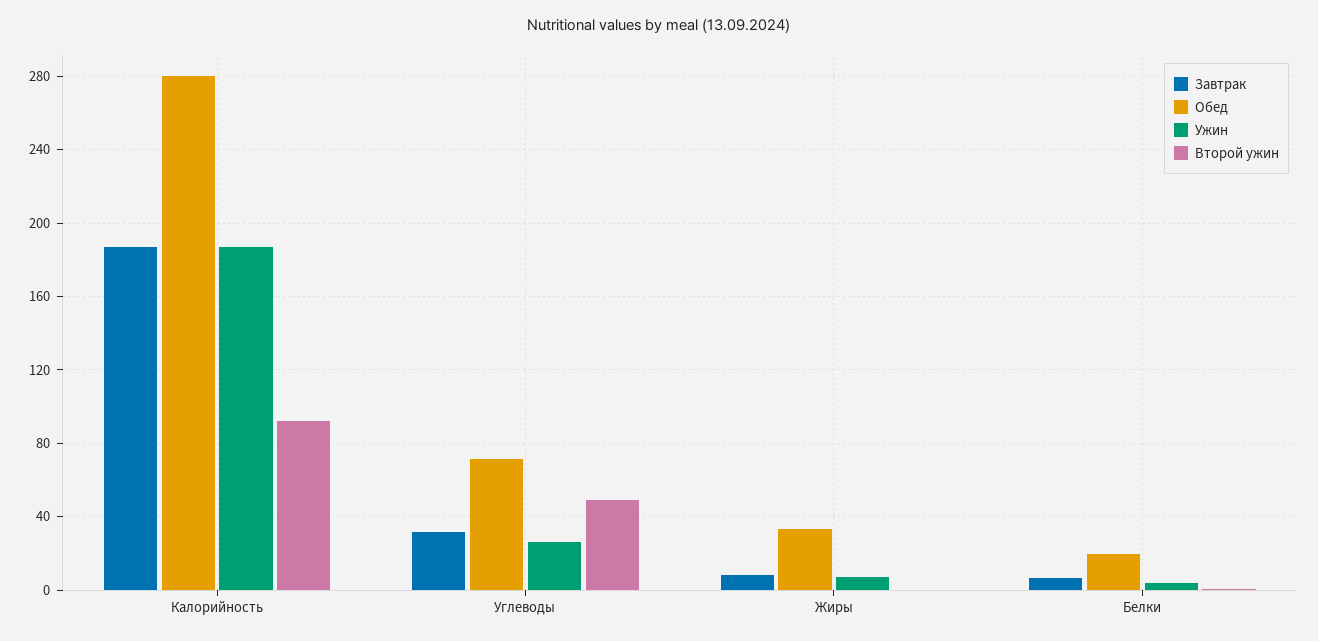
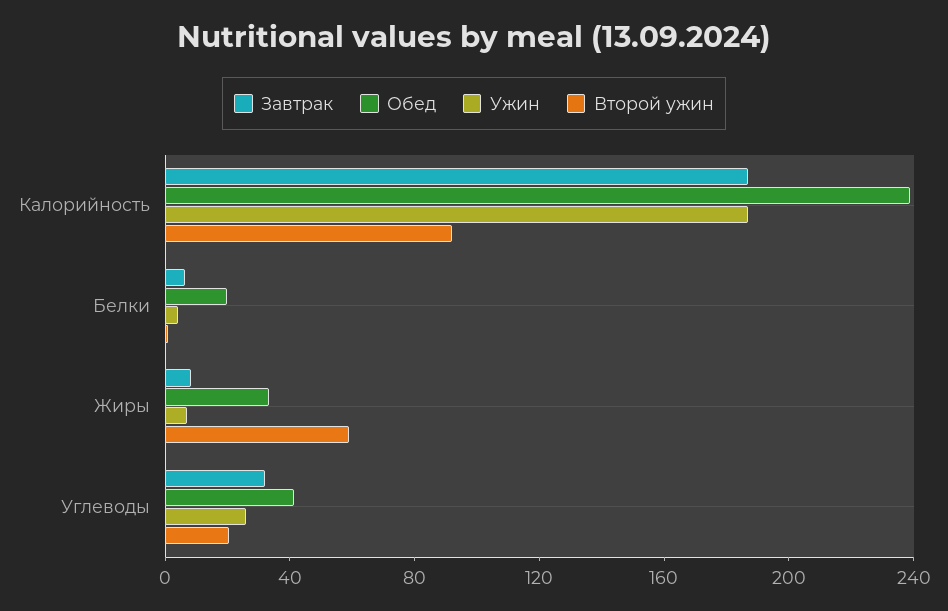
  {
    "Завтрак": {
      "Калорийность": 185,
      "Углеводы": 30,
      "Жиры": 10,
      "Белки": 5
    },
    "Обед": {
-     "Калорийность": 280,
+     "Калорийность": 240,
-     "Углеводы": 70,
+     "Углеводы": 40,
      "Жиры": 35,
      "Белки": 20
    },
    "Ужин": {
      "Калорийность": 185,
      "Углеводы": 25,
      "Жиры": 5,
      "Белки": 5
    },
    "Второй ужин": {
      "Калорийность": 90,
-     "Углеводы": 50,
+     "Углеводы": 20,
-     "Жиры": 0,
+     "Жиры": 60,
      "Белки": 0
    }
  }

